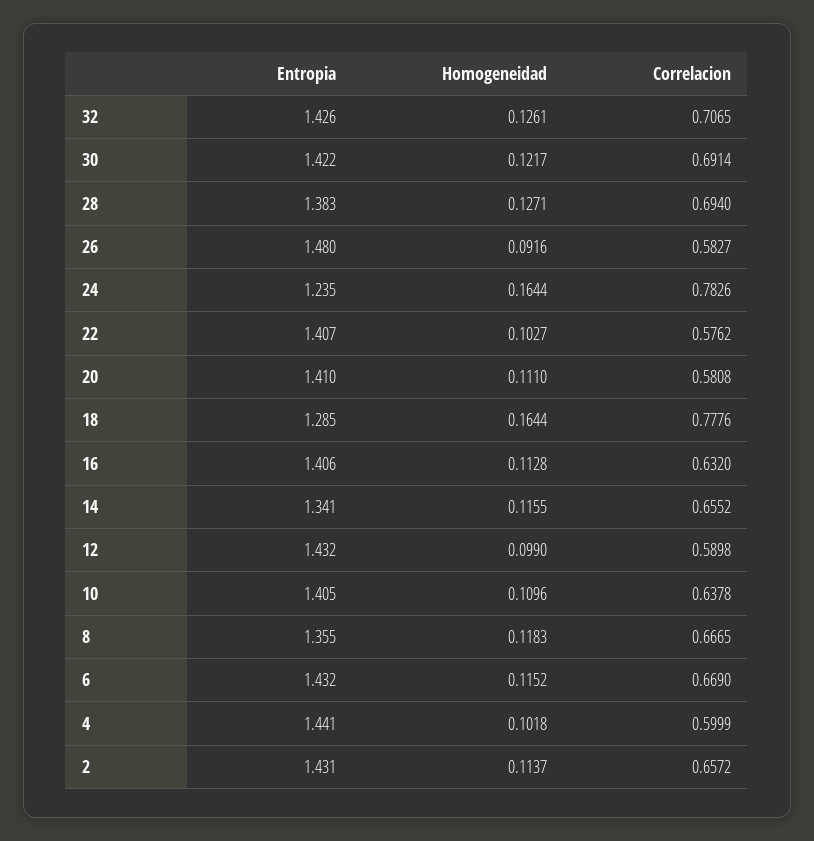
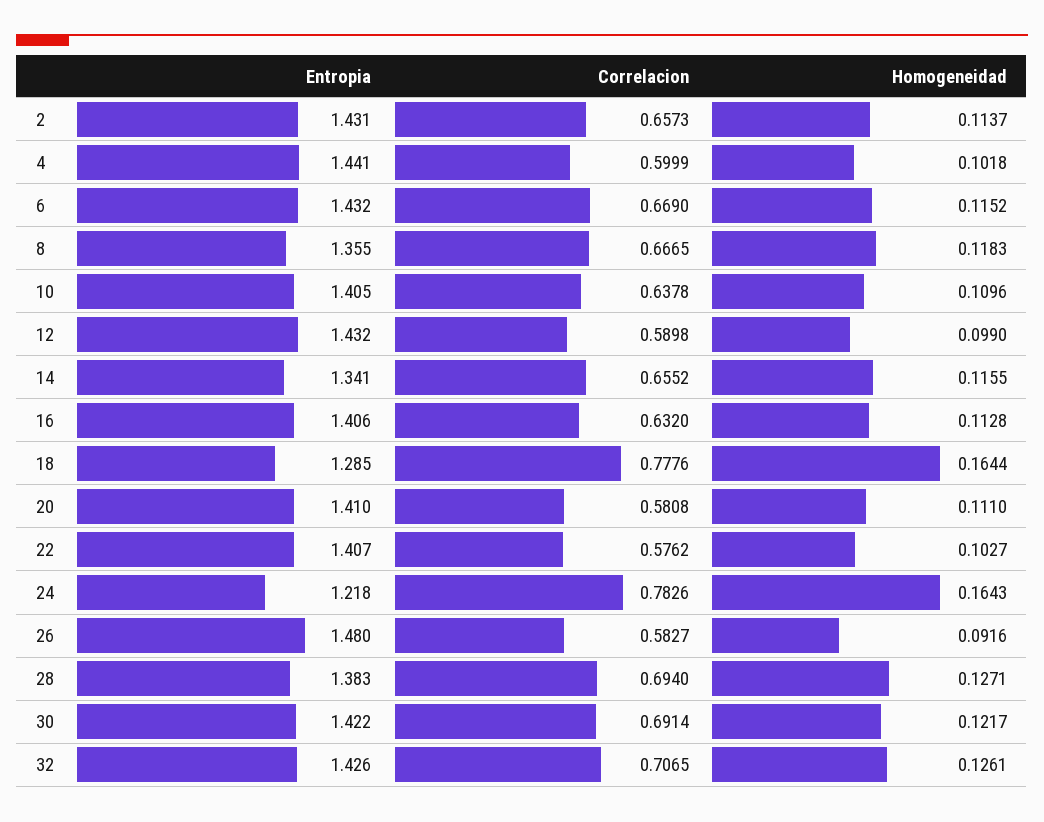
  {
    "Entropia": {
      "32": 1.426,
      "30": 1.422,
      "28": 1.383,
      "26": 1.48,
-     "24": 1.235,
+     "24": 1.218,
      "22": 1.407,
      "20": 1.41,
      "18": 1.285,
      "16": 1.406,
      "14": 1.341,
      "12": 1.432,
      "10": 1.405,
      "8": 1.355,
      "6": 1.432,
      "4": 1.441,
      "2": 1.431
    },
    "Homogeneidad": {
      "32": 0.1261,
      "30": 0.1217,
      "28": 0.1271,
      "26": 0.0916,
-     "24": 0.1644,
+     "24": 0.1643,
      "22": 0.1027,
      "20": 0.111,
      "18": 0.1644,
      "16": 0.1128,
      "14": 0.1155,
      "12": 0.099,
      "10": 0.1096,
      "8": 0.1183,
      "6": 0.1152,
      "4": 0.1018,
      "2": 0.1137
    },
    "Correlacion": {
      "32": 0.7065,
      "30": 0.6914,
      "28": 0.694,
      "26": 0.5827,
      "24": 0.7826,
      "22": 0.5762,
      "20": 0.5808,
      "18": 0.7776,
      "16": 0.632,
      "14": 0.6552,
      "12": 0.5898,
      "10": 0.6378,
      "8": 0.6665,
      "6": 0.669,
      "4": 0.5999,
-     "2": 0.6572
+     "2": 0.6573
    }
  }

